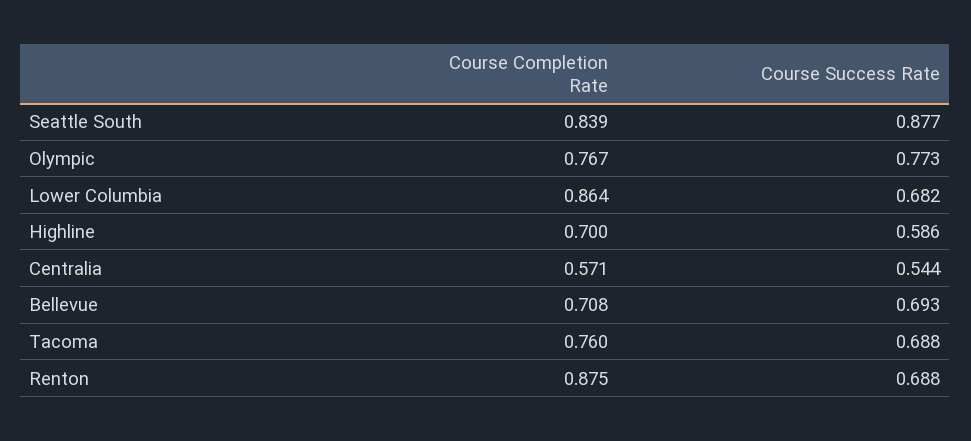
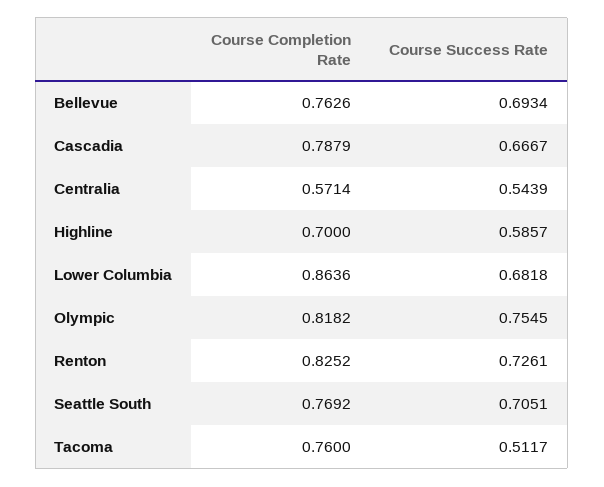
  {
    "Course Completion Rate": {
-     "Seattle South": 0.839,
+     "Seattle South": 0.7692,
-     "Olympic": 0.767,
+     "Olympic": 0.8182,
      "Lower Columbia": 0.8636,
      "Highline": 0.7,
      "Centralia": 0.5714,
-     "Bellevue": 0.708,
+     "Bellevue": 0.7626,
      "Tacoma": 0.76,
-     "Renton": 0.875
+     "Renton": 0.8252,
+     "Cascadia": 0.7879
    },
    "Course Success Rate": {
-     "Seattle South": 0.877,
+     "Seattle South": 0.7051,
-     "Olympic": 0.773,
+     "Olympic": 0.7545,
      "Lower Columbia": 0.6818,
      "Highline": 0.5857,
      "Centralia": 0.5439,
      "Bellevue": 0.6934,
-     "Tacoma": 0.688,
+     "Tacoma": 0.5117,
-     "Renton": 0.688
+     "Renton": 0.7261,
+     "Cascadia": 0.6667
    }
  }

